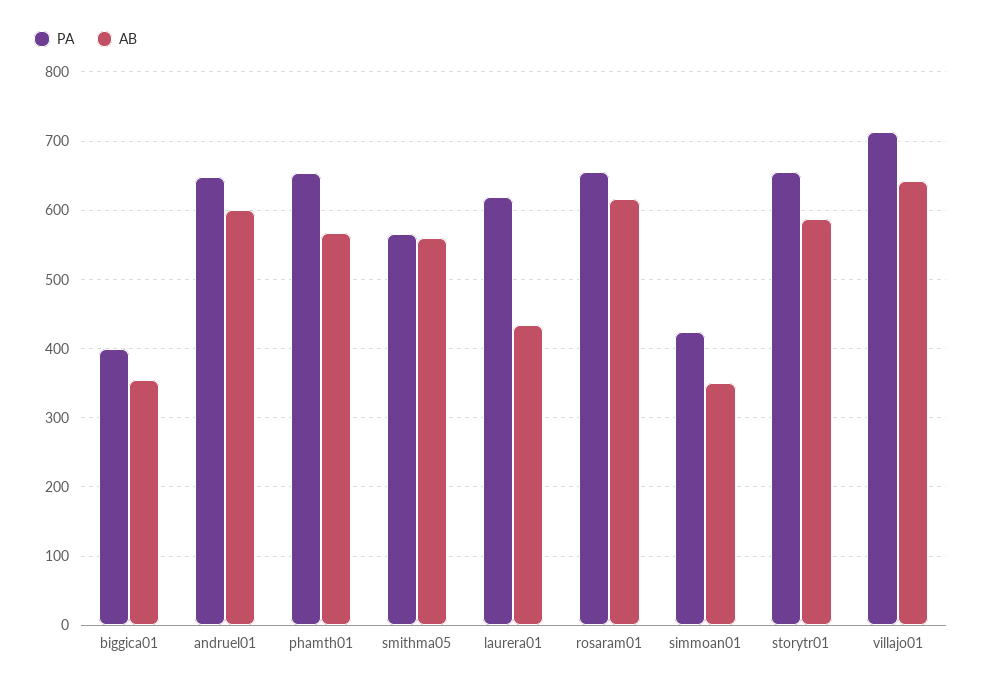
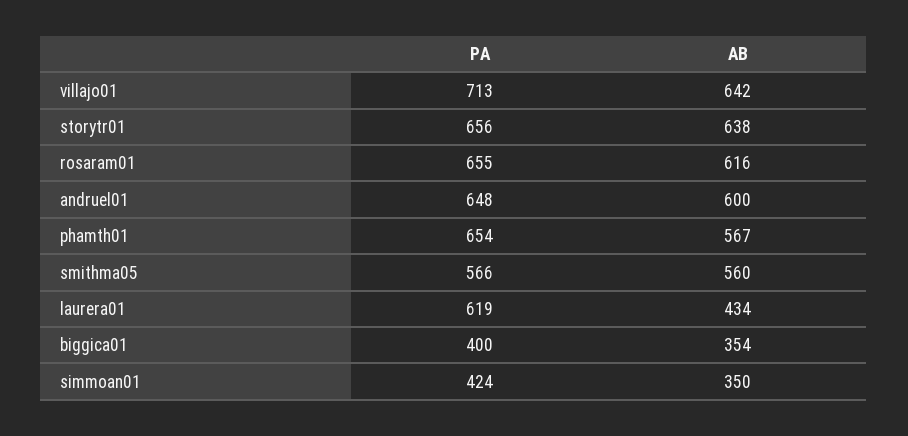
  {
    "PA": {
      "biggica01": 400,
      "andruel01": 648,
      "phamth01": 654,
      "smithma05": 566,
      "laurera01": 619,
      "rosaram01": 655,
      "simmoan01": 424,
      "storytr01": 656,
      "villajo01": 713
    },
    "AB": {
      "biggica01": 354,
      "andruel01": 600,
      "phamth01": 567,
      "smithma05": 560,
      "laurera01": 434,
      "rosaram01": 616,
      "simmoan01": 350,
-     "storytr01": 590,
+     "storytr01": 638,
      "villajo01": 642
    }
  }

